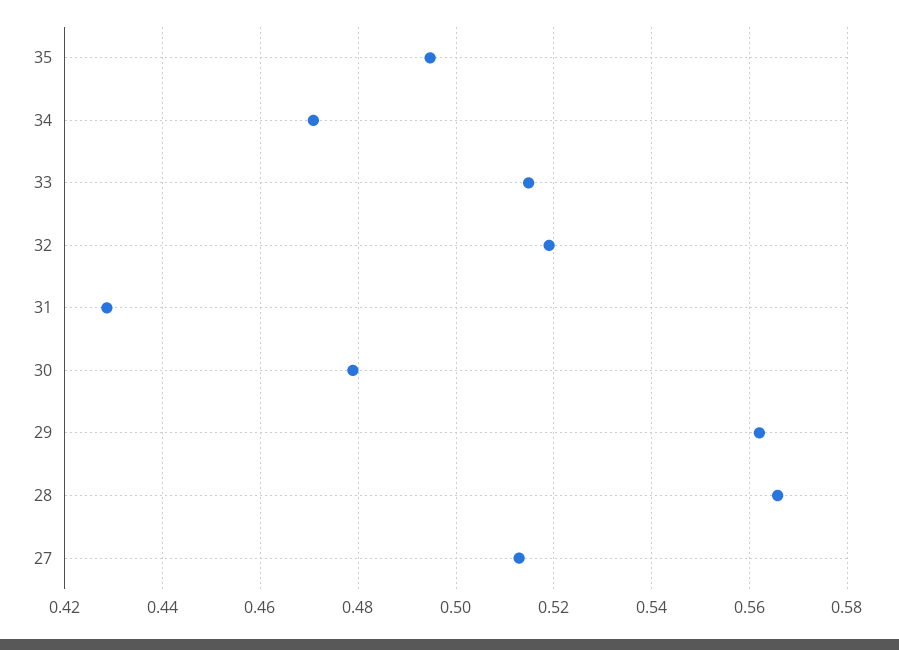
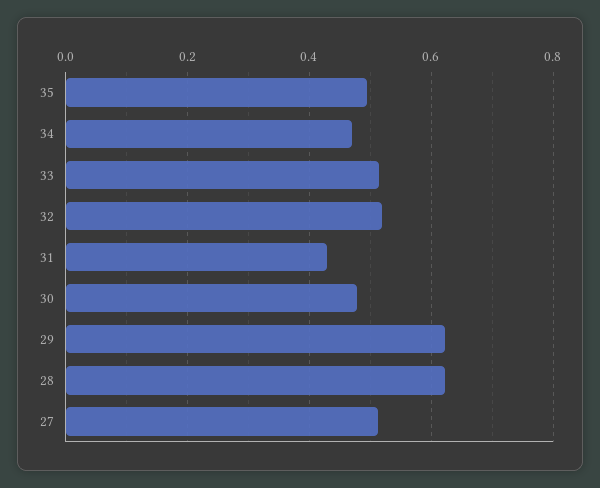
  {
    "35": 0.494,
    "34": 0.47,
    "33": 0.514,
    "32": 0.52,
    "31": 0.428,
    "30": 0.478,
-   "29": 0.562,
+   "29": 0.62,
-   "28": 0.566,
+   "28": 0.62,
    "27": 0.512
  }

